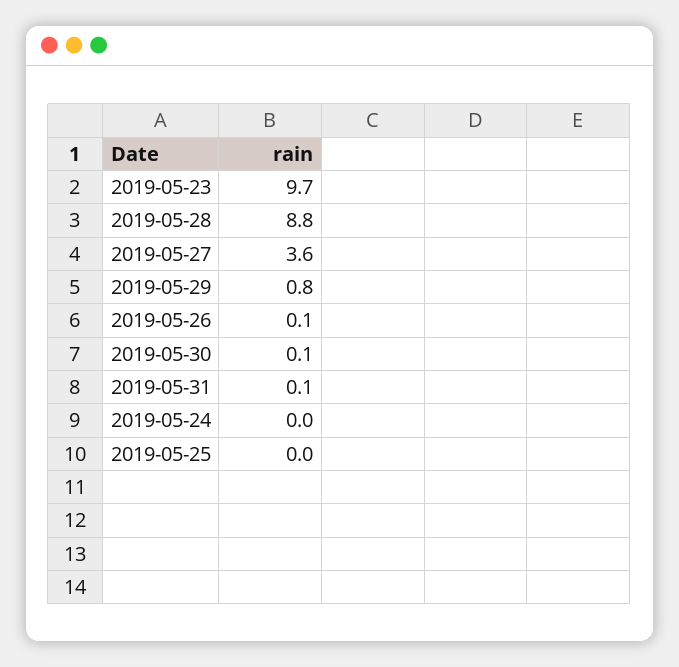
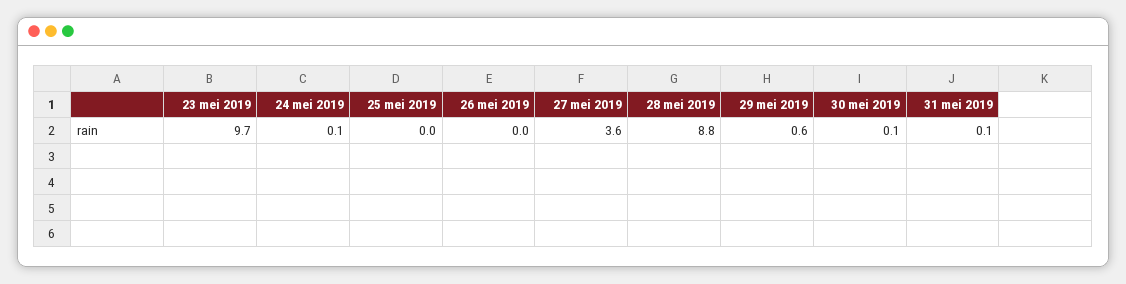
  {
    "2019-05-23": 9.7,
    "2019-05-28": 8.8,
    "2019-05-27": 3.6,
-   "2019-05-29": 0.8,
+   "2019-05-29": 0.6,
-   "2019-05-26": 0.1,
+   "2019-05-26": 0,
    "2019-05-30": 0.1,
    "2019-05-31": 0.1,
-   "2019-05-24": 0,
+   "2019-05-24": 0.1,
    "2019-05-25": 0
  }

